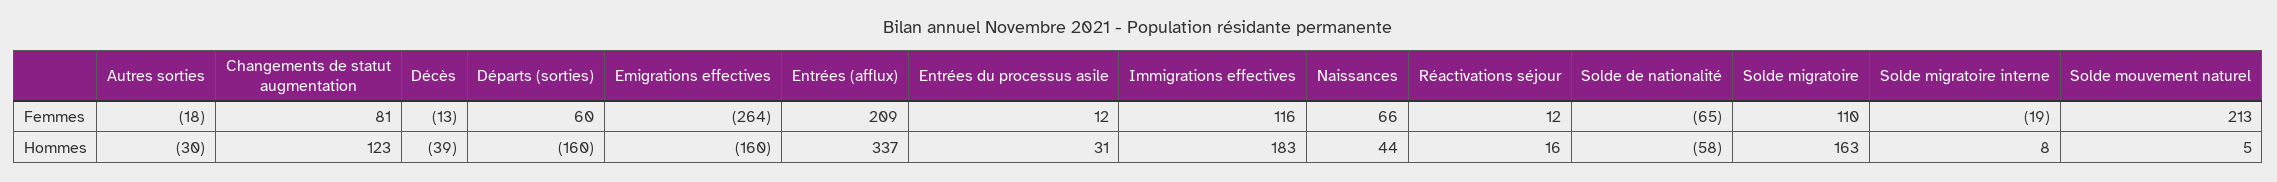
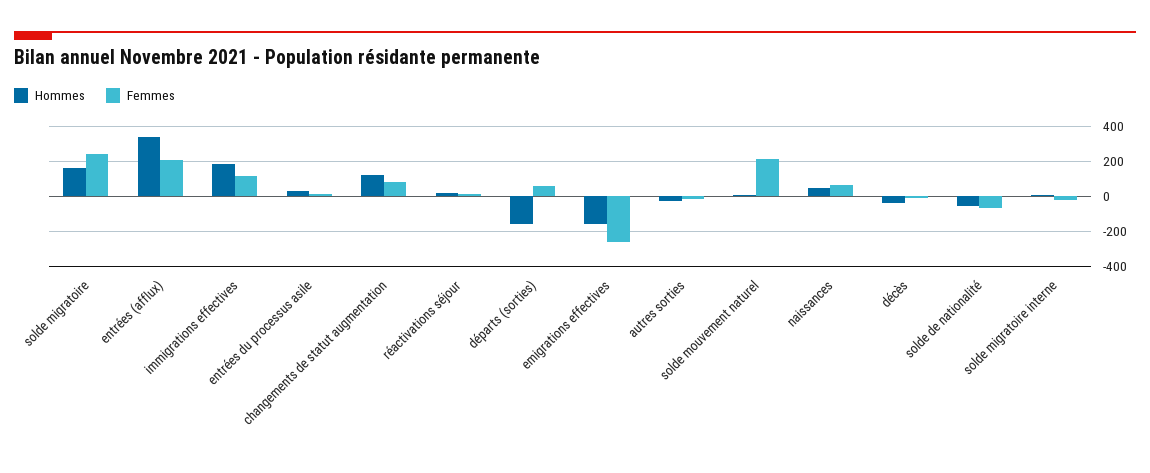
  {
    "Femmes": {
      "Autres sorties": -18,
      "Changements de statut augmentation": 81,
      "Décès": -13,
      "Départs (sorties)": 60,
      "Emigrations effectives": -264,
      "Entrées (afflux)": 209,
      "Entrées du processus asile": 12,
      "Immigrations effectives": 116,
      "Naissances": 66,
      "Réactivations séjour": 12,
      "Solde de nationalité": -65,
-     "Solde migratoire": 110,
+     "Solde migratoire": 250,
      "Solde migratoire interne": -19,
      "Solde mouvement naturel": 213
    },
    "Hommes": {
      "Autres sorties": -30,
      "Changements de statut augmentation": 123,
      "Décès": -39,
      "Départs (sorties)": -160,
      "Emigrations effectives": -160,
      "Entrées (afflux)": 337,
      "Entrées du processus asile": 31,
      "Immigrations effectives": 183,
      "Naissances": 44,
      "Réactivations séjour": 16,
      "Solde de nationalité": -58,
      "Solde migratoire": 163,
      "Solde migratoire interne": 8,
      "Solde mouvement naturel": 5
    }
  }

